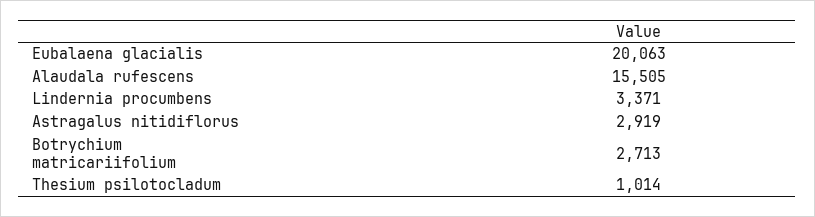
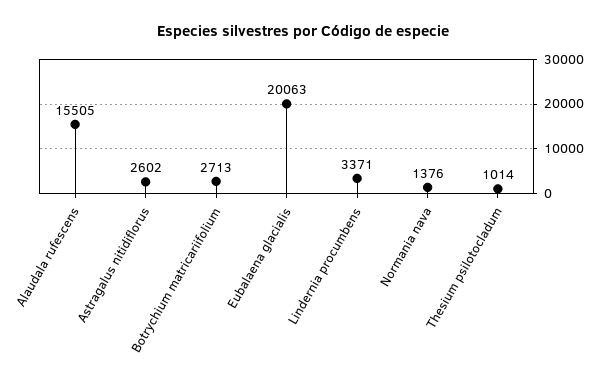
  {
    "Eubalaena glacialis": 20063,
    "Alaudala rufescens": 15505,
    "Lindernia procumbens": 3371,
-   "Astragalus nitidiflorus": 2919,
+   "Astragalus nitidiflorus": 2602,
    "Botrychium matricariifolium": 2713,
-   "Thesium psilotocladum": 1014
+   "Thesium psilotocladum": 1014,
+   "Normania nava": 1376
  }

